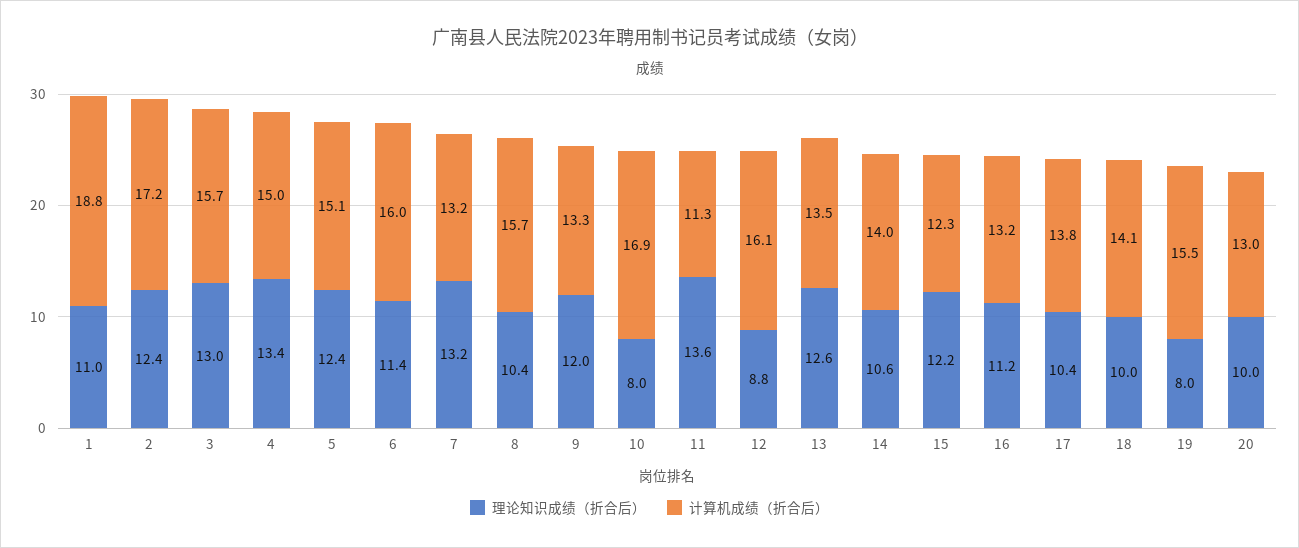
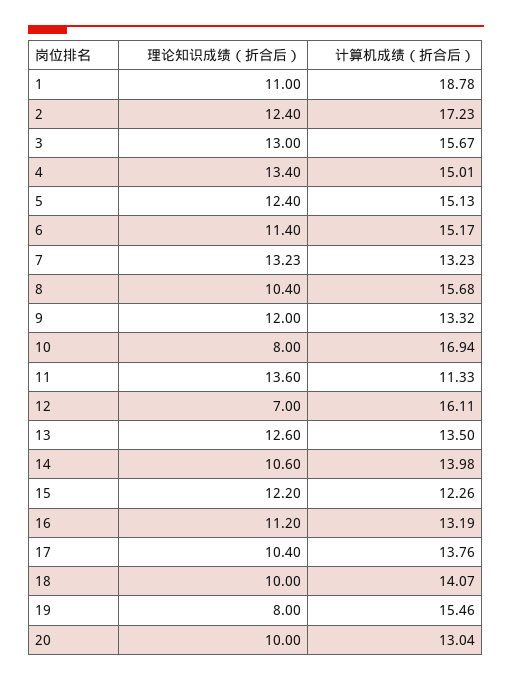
  {
    "理论知识成绩（折合后）": {
      "1": 11,
      "2": 12.4,
      "3": 13,
      "4": 13.4,
      "5": 12.4,
      "6": 11.4,
      "7": 13.23,
      "8": 10.4,
      "9": 12,
      "10": 8,
      "11": 13.6,
-     "12": 8.8,
+     "12": 7,
      "13": 12.6,
      "14": 10.6,
      "15": 12.2,
      "16": 11.2,
      "17": 10.4,
      "18": 10,
      "19": 8,
      "20": 10
    },
    "计算机成绩（折合后）": {
      "1": 18.78,
      "2": 17.23,
      "3": 15.67,
      "4": 15.01,
      "5": 15.13,
-     "6": 16,
+     "6": 15.17,
      "7": 13.23,
      "8": 15.68,
      "9": 13.32,
      "10": 16.94,
      "11": 11.33,
      "12": 16.11,
      "13": 13.5,
      "14": 13.98,
      "15": 12.26,
      "16": 13.19,
      "17": 13.76,
      "18": 14.07,
      "19": 15.46,
      "20": 13.04
    }
  }

